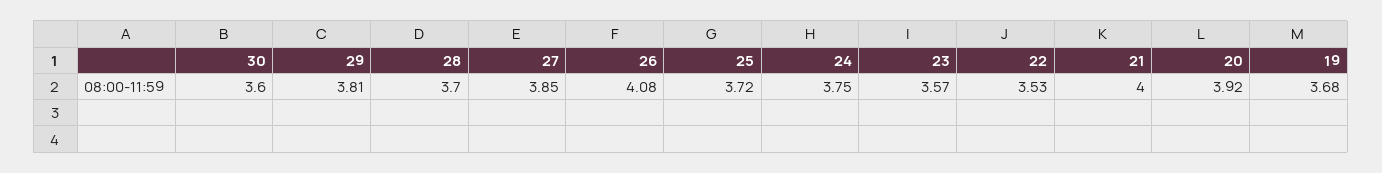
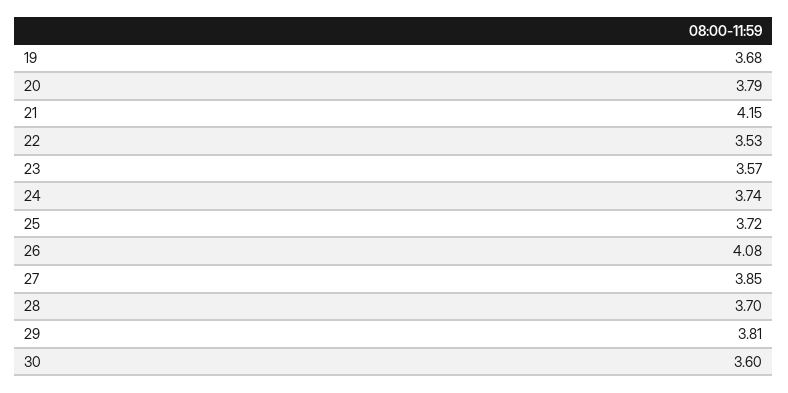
  {
    "30": 3.6,
    "29": 3.81,
    "28": 3.7,
    "27": 3.85,
    "26": 4.08,
    "25": 3.72,
-   "24": 3.75,
+   "24": 3.74,
    "23": 3.57,
    "22": 3.53,
-   "21": 4,
+   "21": 4.15,
-   "20": 3.92,
+   "20": 3.79,
    "19": 3.68
  }

